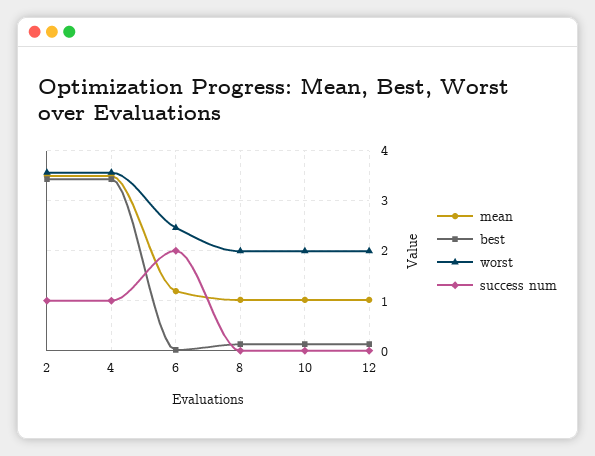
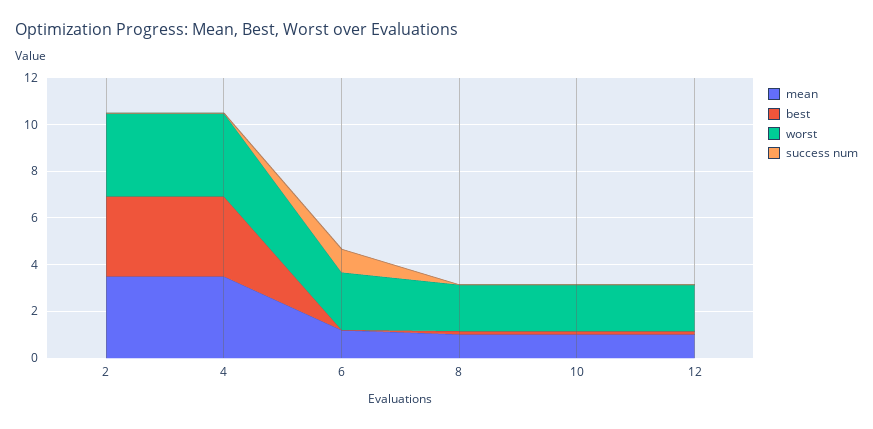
  {
    "mean": {
      "2": 3.4,
      "4": 3.4,
      "6": 1.2,
      "8": 1,
      "10": 1,
      "12": 1
    },
    "best": {
      "2": 3.4,
      "4": 3.4,
      "6": 0,
      "8": 0.2,
      "10": 0.2,
      "12": 0.2
    },
    "worst": {
      "2": 3.6,
      "4": 3.6,
      "6": 2.4,
      "8": 2,
      "10": 2,
      "12": 2
    },
    "success num": {
-     "2": 1,
+     "2": 0,
-     "4": 1,
+     "4": 0,
-     "6": 2,
+     "6": 1,
      "8": 0,
      "10": 0,
      "12": 0
    }
  }

